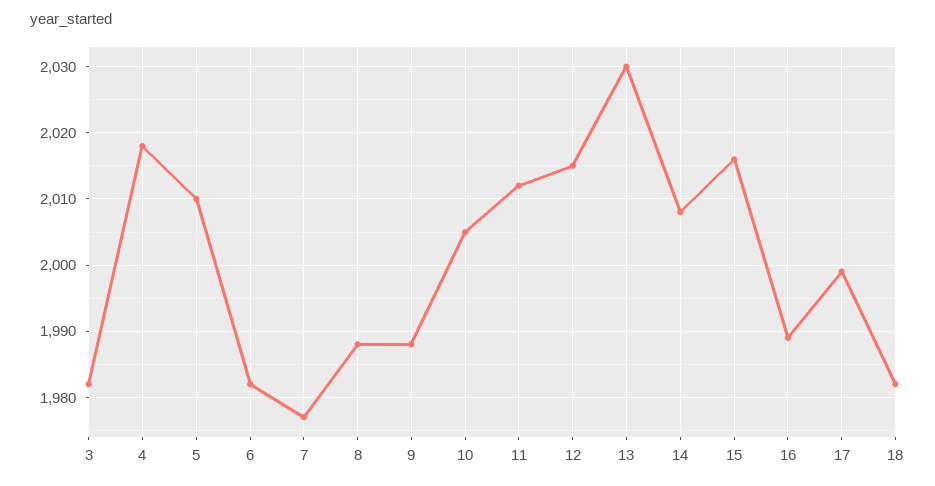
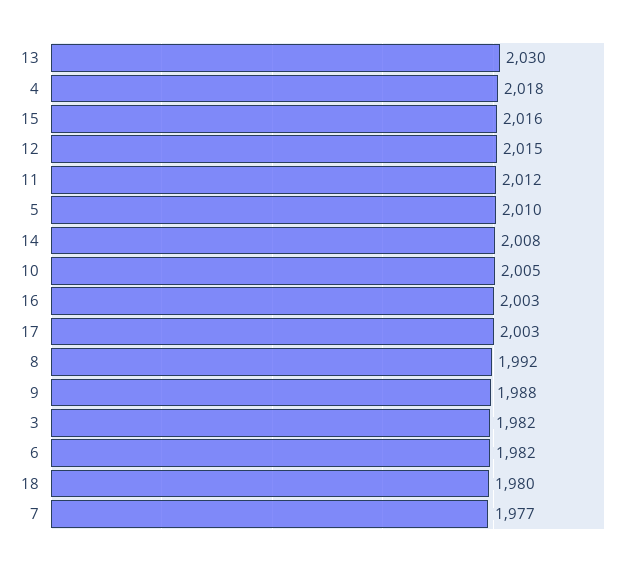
  {
    "3": 1982,
    "4": 2018,
    "5": 2010,
    "6": 1982,
    "7": 1977,
-   "8": 1988,
+   "8": 1992,
    "9": 1988,
    "10": 2005,
    "11": 2012,
    "12": 2015,
    "13": 2030,
    "14": 2008,
    "15": 2016,
-   "16": 1989,
+   "16": 2003,
-   "17": 1999,
+   "17": 2003,
-   "18": 1982
+   "18": 1980
  }

